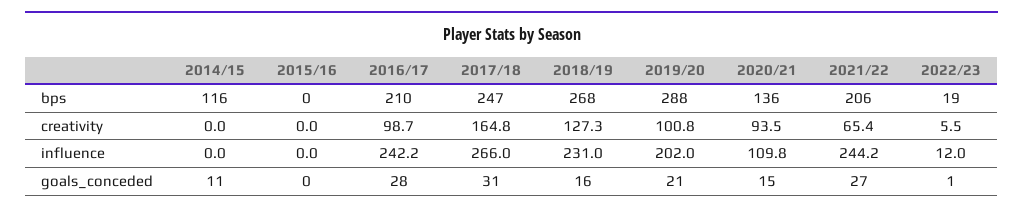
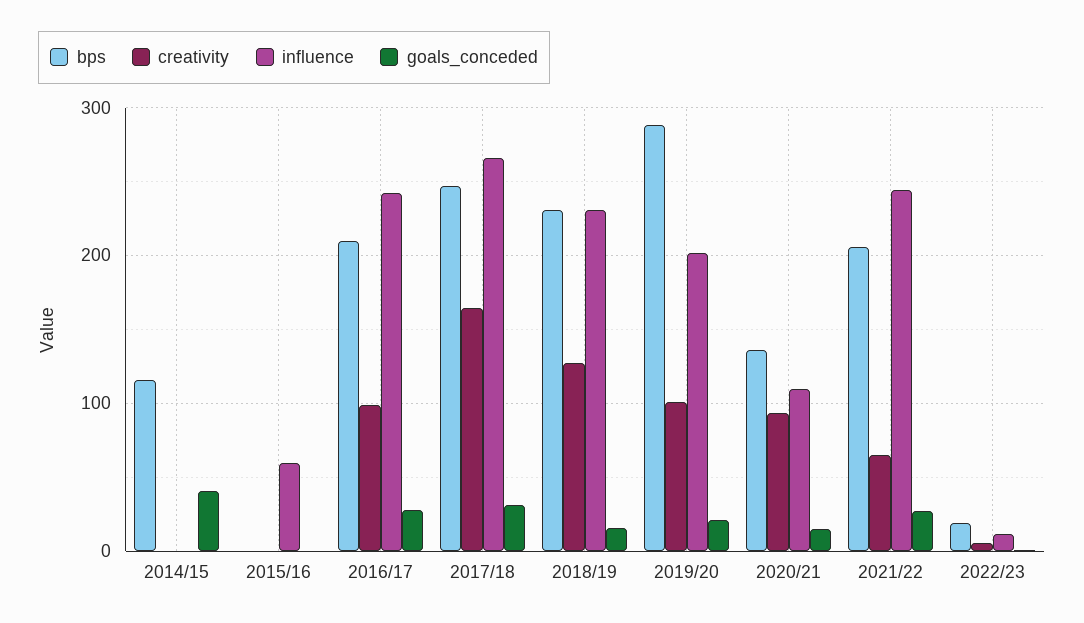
  {
    "bps": {
      "2014/15": 116,
      "2015/16": 0,
      "2016/17": 210,
      "2017/18": 247,
-     "2018/19": 268,
+     "2018/19": 230,
      "2019/20": 288,
      "2020/21": 136,
      "2021/22": 206,
      "2022/23": 19
    },
    "creativity": {
      "2014/15": 0,
      "2015/16": 0,
      "2016/17": 98.7,
      "2017/18": 164.8,
      "2018/19": 127.3,
      "2019/20": 100.8,
      "2020/21": 93.5,
      "2021/22": 65.4,
      "2022/23": 5.5
    },
    "influence": {
      "2014/15": 0,
-     "2015/16": 0,
+     "2015/16": 60,
      "2016/17": 242.2,
      "2017/18": 266,
      "2018/19": 231,
      "2019/20": 202,
      "2020/21": 109.8,
      "2021/22": 244.2,
      "2022/23": 12
    },
    "goals_conceded": {
-     "2014/15": 11,
+     "2014/15": 40,
      "2015/16": 0,
      "2016/17": 28,
      "2017/18": 31,
      "2018/19": 16,
      "2019/20": 21,
      "2020/21": 15,
      "2021/22": 27,
      "2022/23": 1
    }
  }

